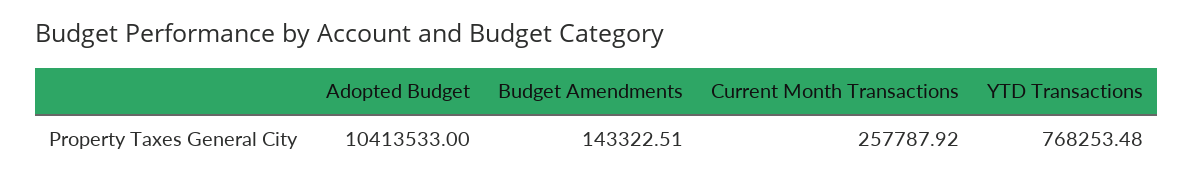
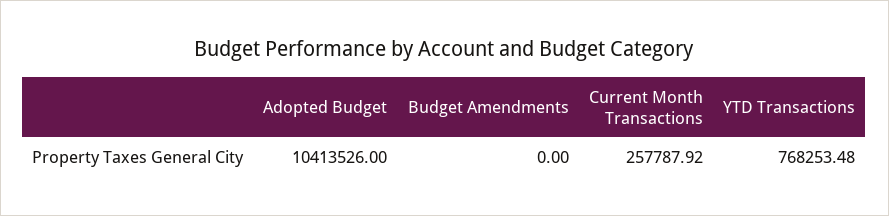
  {
-   "Adopted Budget": 10413533,
+   "Adopted Budget": 10413526,
-   "Budget Amendments": 143322.51,
+   "Budget Amendments": 0,
    "Current Month Transactions": 257787.92,
    "YTD Transactions": 768253.48
  }

